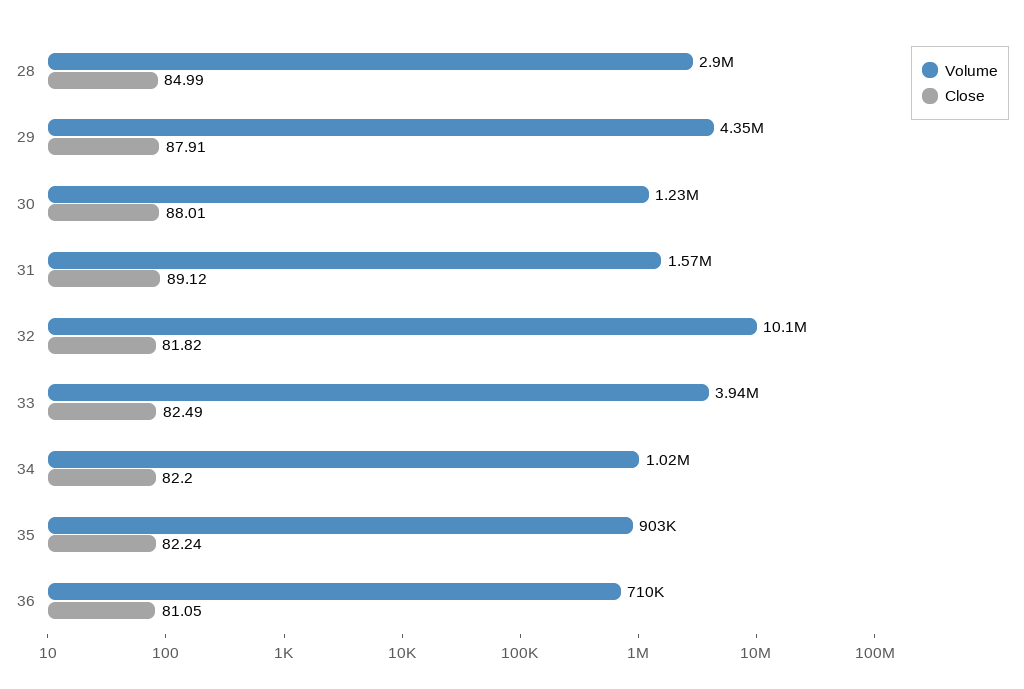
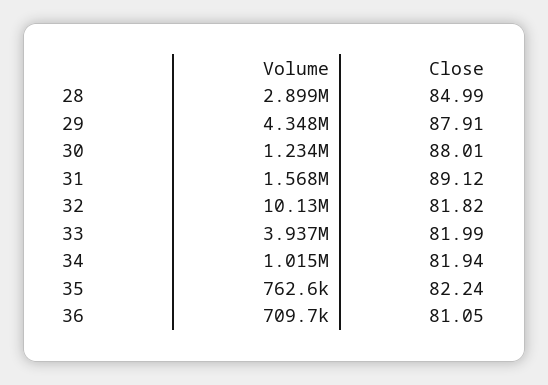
  {
    "Volume": {
      "28": 2899000,
      "29": 4348000,
      "30": 1234000,
      "31": 1568000,
      "32": 10130000,
      "33": 3937000,
      "34": 1015000,
-     "35": 903000,
+     "35": 762600,
      "36": 709700
    },
    "Close": {
      "28": 84.99,
      "29": 87.91,
      "30": 88.01,
      "31": 89.12,
      "32": 81.82,
-     "33": 82.49,
+     "33": 81.99,
-     "34": 82.2,
+     "34": 81.94,
      "35": 82.24,
      "36": 81.05
    }
  }

